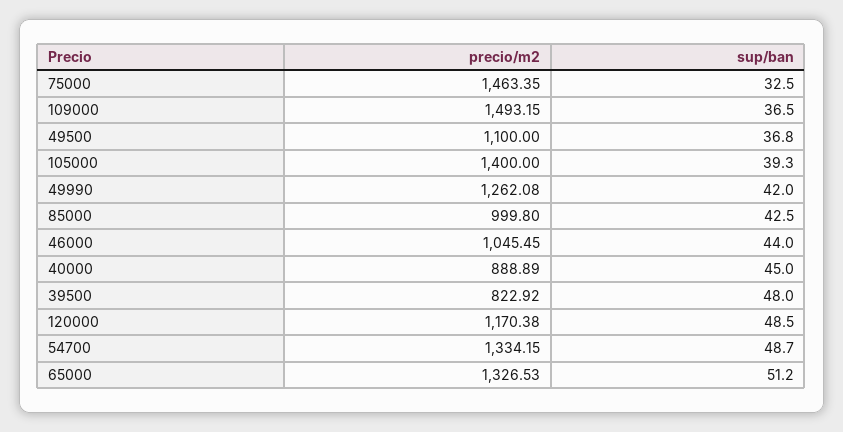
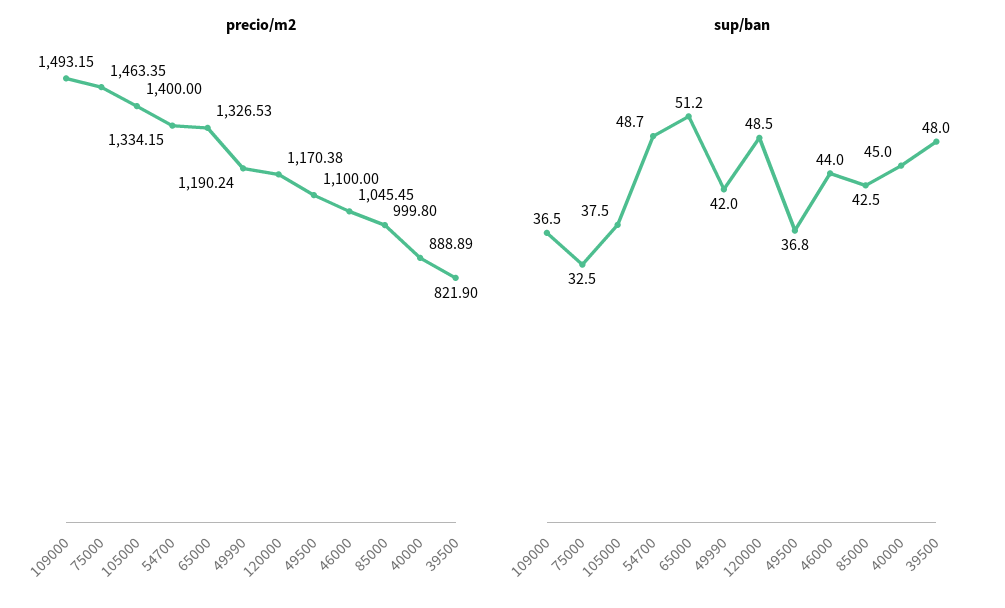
  {
    "precio/m2": {
      "75000": 1463.35,
      "109000": 1493.15,
      "49500": 1100,
      "105000": 1400,
-     "49990": 1262.08,
+     "49990": 1190.24,
      "85000": 999.8,
      "46000": 1045.45,
      "40000": 888.89,
-     "39500": 822.92,
+     "39500": 821.9,
      "120000": 1170.38,
      "54700": 1334.15,
      "65000": 1326.53
    },
    "sup/ban": {
      "75000": 32.5,
      "109000": 36.5,
      "49500": 36.8,
-     "105000": 39.3,
+     "105000": 37.5,
      "49990": 42,
      "85000": 42.5,
      "46000": 44,
      "40000": 45,
      "39500": 48,
      "120000": 48.5,
      "54700": 48.7,
      "65000": 51.2
    }
  }

